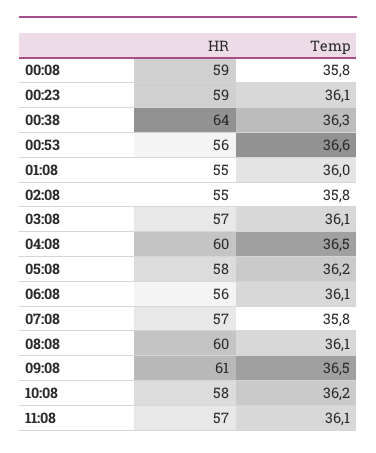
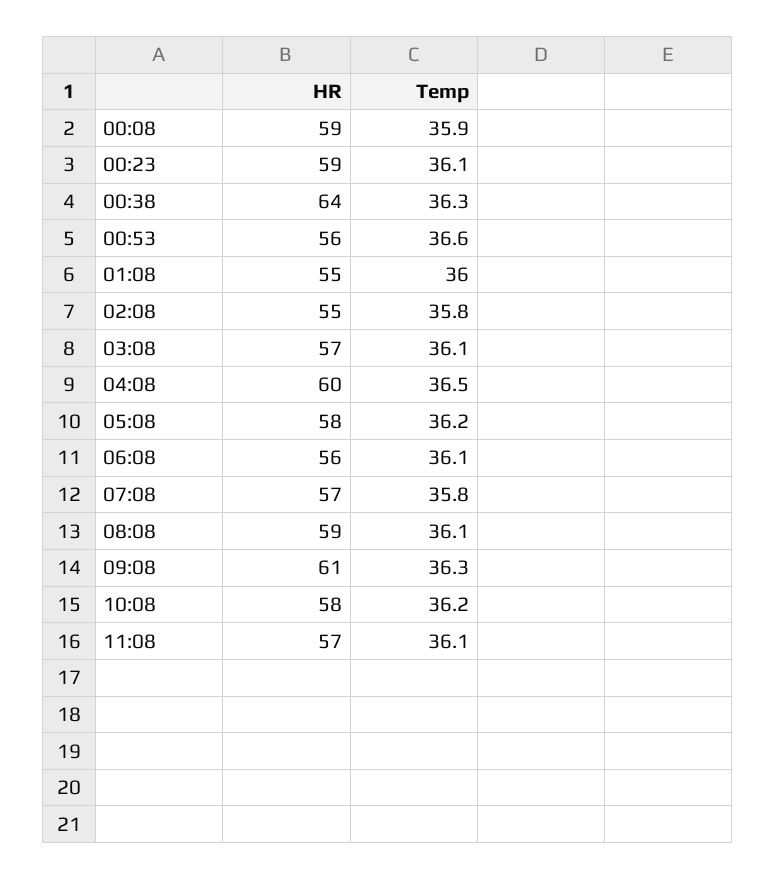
  {
    "HR": {
      "00:08": 59,
      "00:23": 59,
      "00:38": 64,
      "00:53": 56,
      "01:08": 55,
      "02:08": 55,
      "03:08": 57,
      "04:08": 60,
      "05:08": 58,
      "06:08": 56,
      "07:08": 57,
-     "08:08": 60,
+     "08:08": 59,
      "09:08": 61,
      "10:08": 58,
      "11:08": 57
    },
    "Temp": {
-     "00:08": 35.8,
+     "00:08": 35.9,
      "00:23": 36.1,
      "00:38": 36.3,
      "00:53": 36.6,
      "01:08": 36,
      "02:08": 35.8,
      "03:08": 36.1,
      "04:08": 36.5,
      "05:08": 36.2,
      "06:08": 36.1,
      "07:08": 35.8,
      "08:08": 36.1,
-     "09:08": 36.5,
+     "09:08": 36.3,
      "10:08": 36.2,
      "11:08": 36.1
    }
  }

